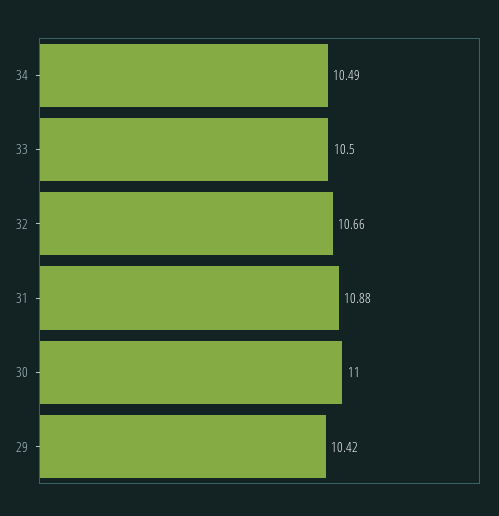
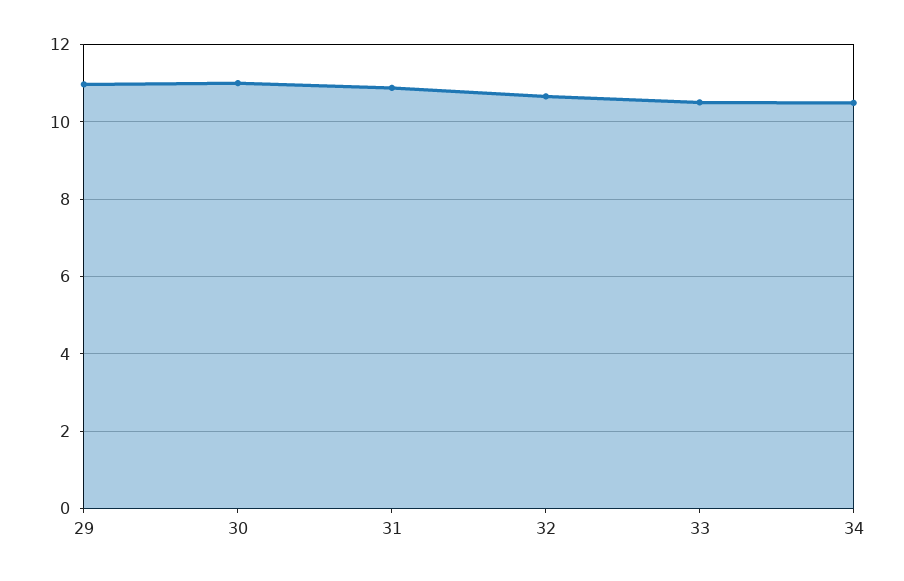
  {
    "34": 10.49,
    "33": 10.5,
    "32": 10.66,
    "31": 10.88,
    "30": 11,
-   "29": 10.42
+   "29": 11
  }

